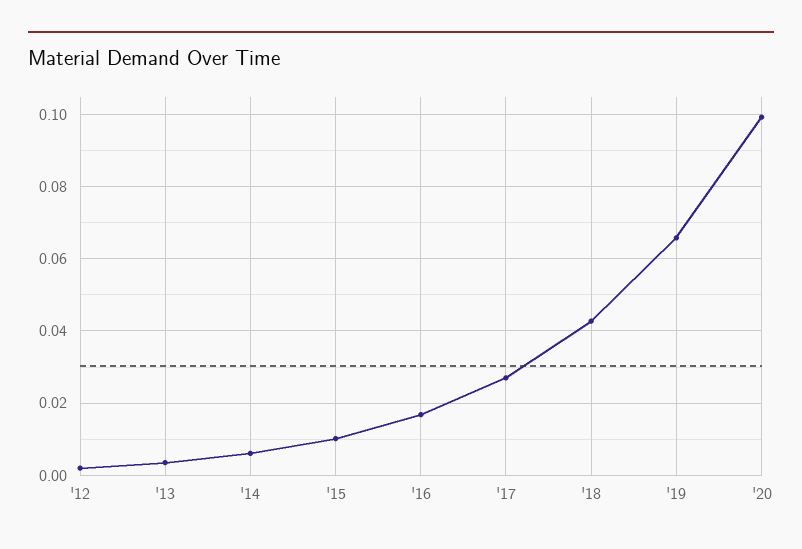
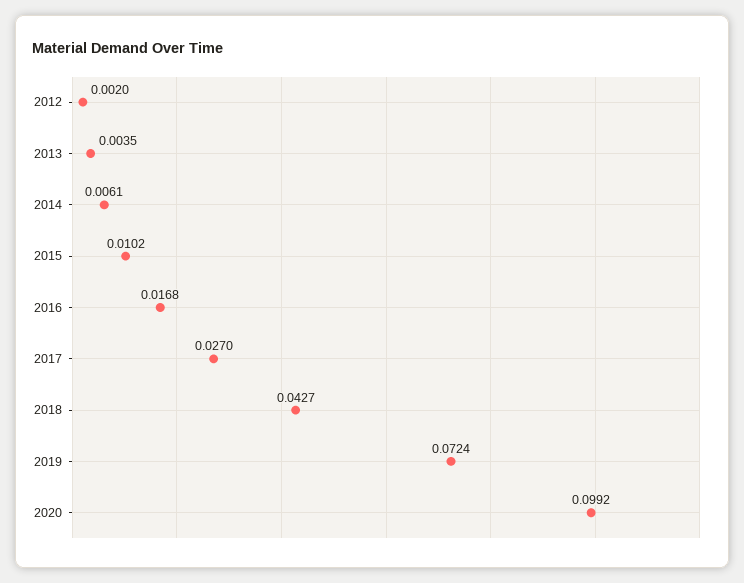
  {
    "'12": 0.002,
    "'13": 0.0035,
    "'14": 0.0061,
    "'15": 0.0102,
    "'16": 0.0168,
    "'17": 0.027,
    "'18": 0.0427,
-   "'19": 0.066,
+   "'19": 0.0724,
    "'20": 0.0992
  }

